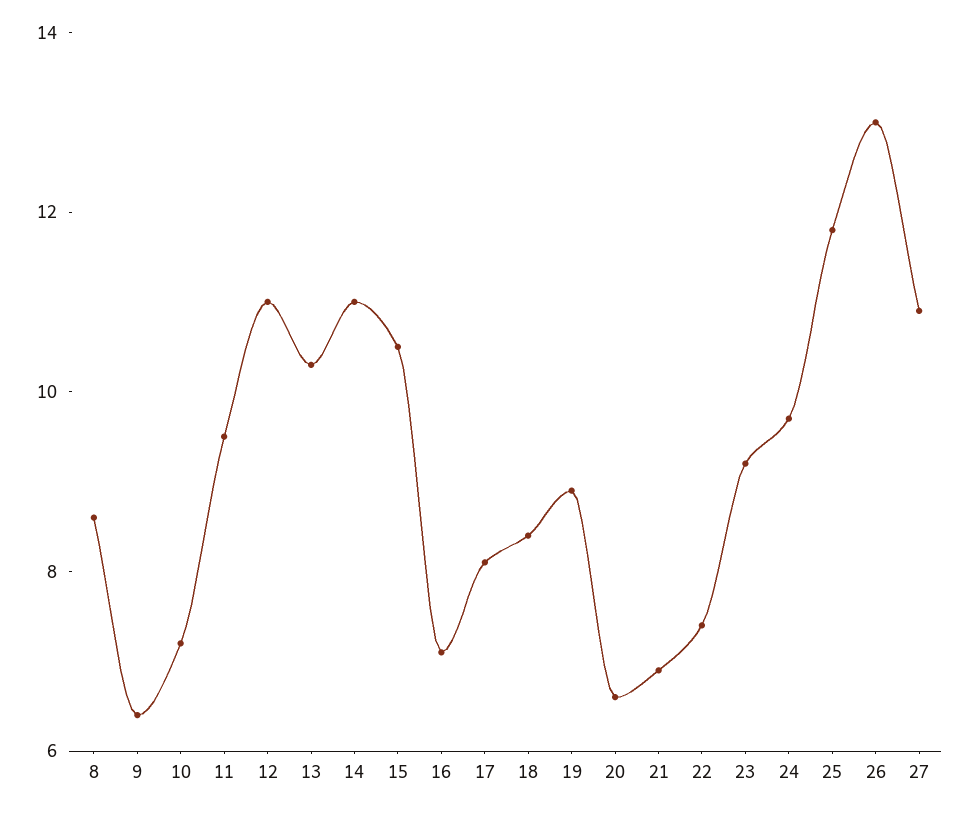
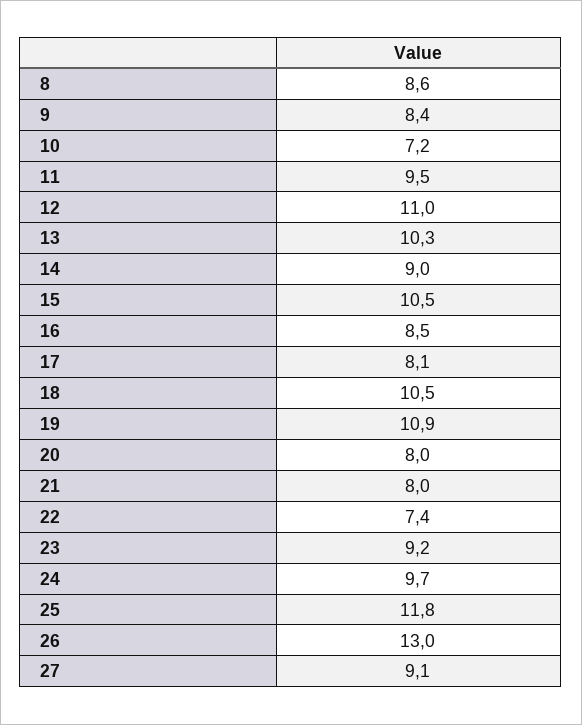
  {
    "8": 8.6,
-   "9": 6.5,
+   "9": 8.4,
    "10": 7.2,
    "11": 9.5,
    "12": 11,
    "13": 10.3,
-   "14": 11,
+   "14": 9,
    "15": 10.5,
-   "16": 7,
+   "16": 8.5,
    "17": 8.1,
-   "18": 8.5,
+   "18": 10.5,
-   "19": 9,
+   "19": 10.9,
-   "20": 6.5,
+   "20": 8,
-   "21": 7,
+   "21": 8,
    "22": 7.4,
    "23": 9.2,
    "24": 9.7,
    "25": 11.8,
    "26": 13,
-   "27": 11
+   "27": 9.1
  }

